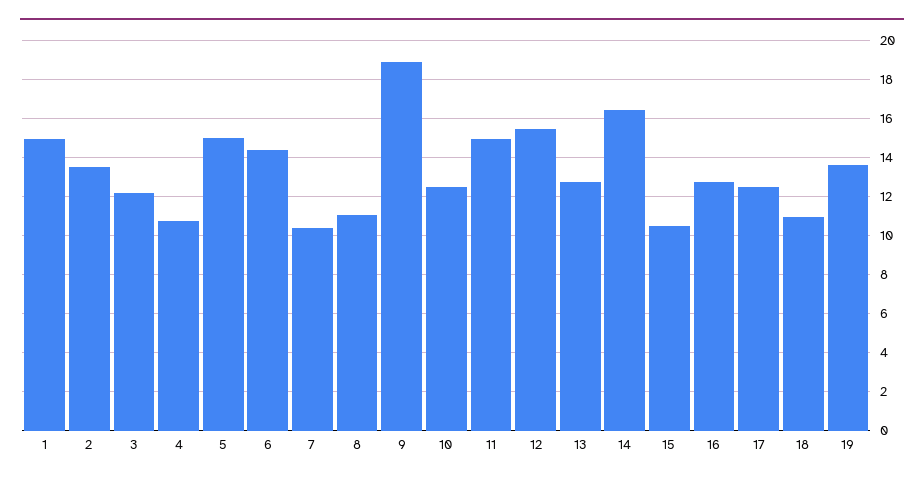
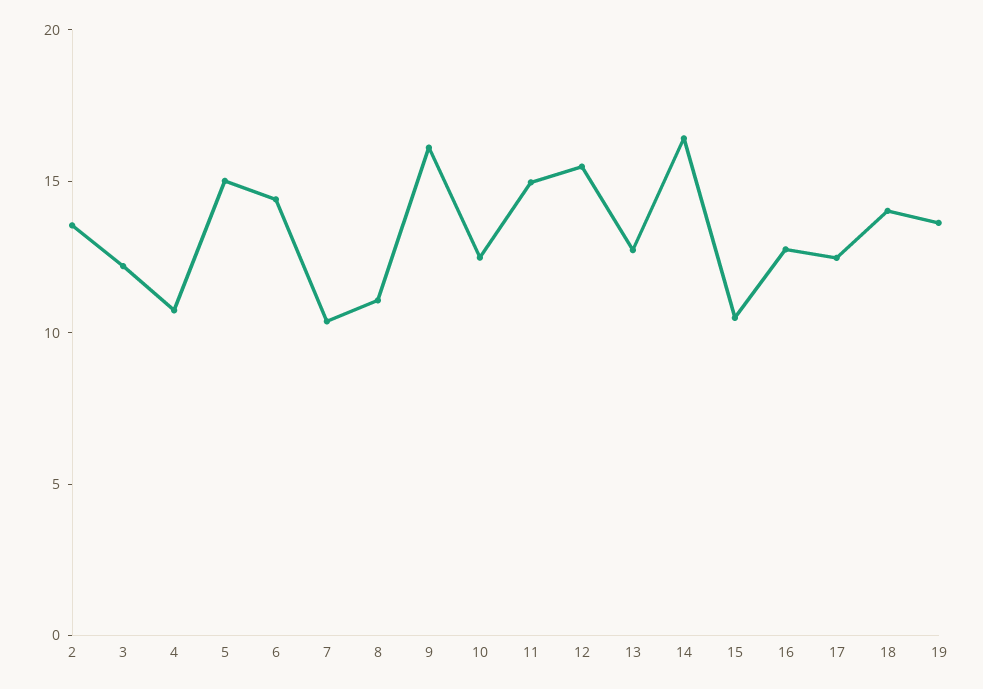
  {
-   "1": 15,
    "2": 13.5,
    "3": 12,
    "4": 10.5,
    "5": 15,
    "6": 14.5,
    "7": 10.5,
    "8": 11,
-   "9": 19,
+   "9": 16,
    "10": 12.5,
    "11": 15,
    "12": 15.5,
    "13": 12.5,
    "14": 16.5,
    "15": 10.5,
    "16": 13,
    "17": 12.5,
-   "18": 11,
+   "18": 14,
    "19": 13.5
  }

